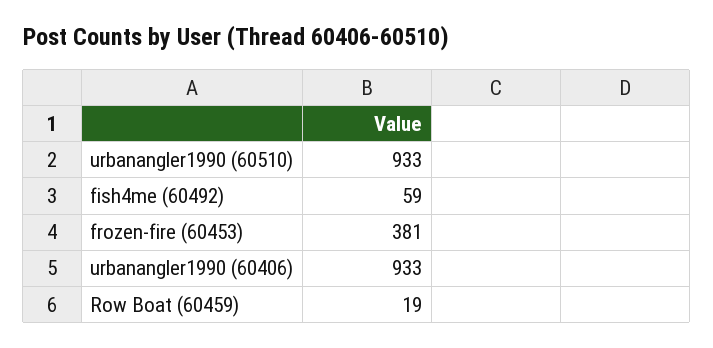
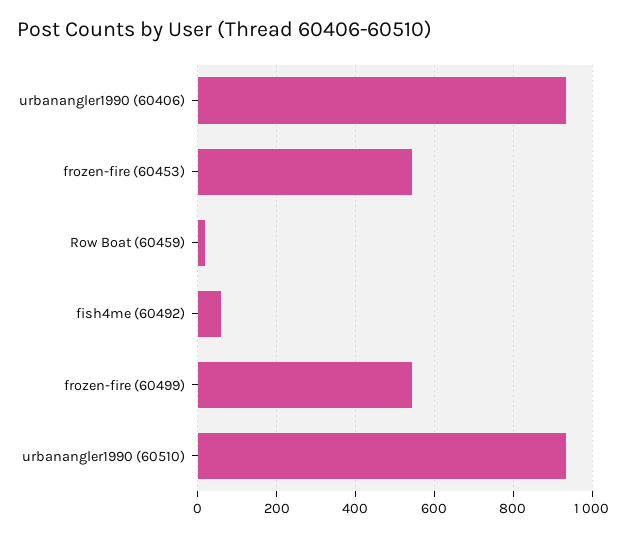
  {
    "urbanangler1990 (60510)": 933,
    "fish4me (60492)": 59,
-   "frozen-fire (60453)": 381,
+   "frozen-fire (60453)": 540,
    "urbanangler1990 (60406)": 933,
-   "Row Boat (60459)": 19
+   "Row Boat (60459)": 19,
+   "frozen-fire (60499)": 540
  }

